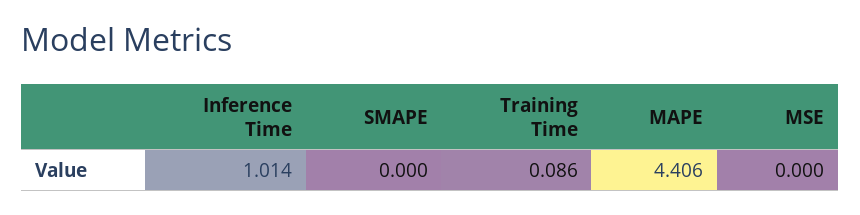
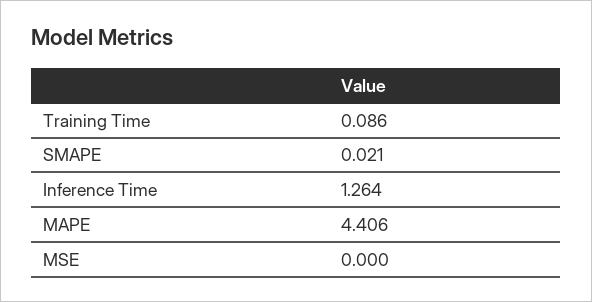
  {
-   "Inference Time": 1.014,
+   "Inference Time": 1.264,
-   "SMAPE": 0,
+   "SMAPE": 0.021,
    "Training Time": 0.086,
    "MAPE": 4.406,
    "MSE": 0
  }

